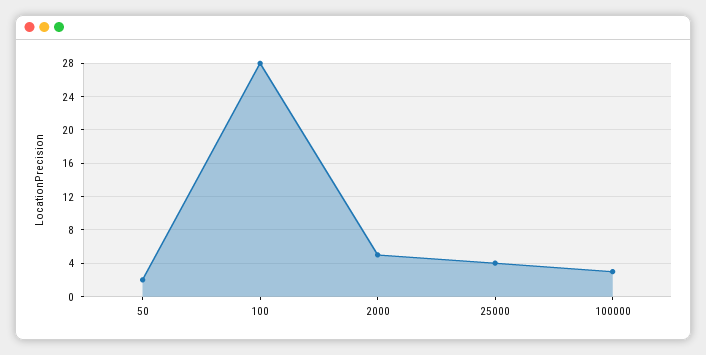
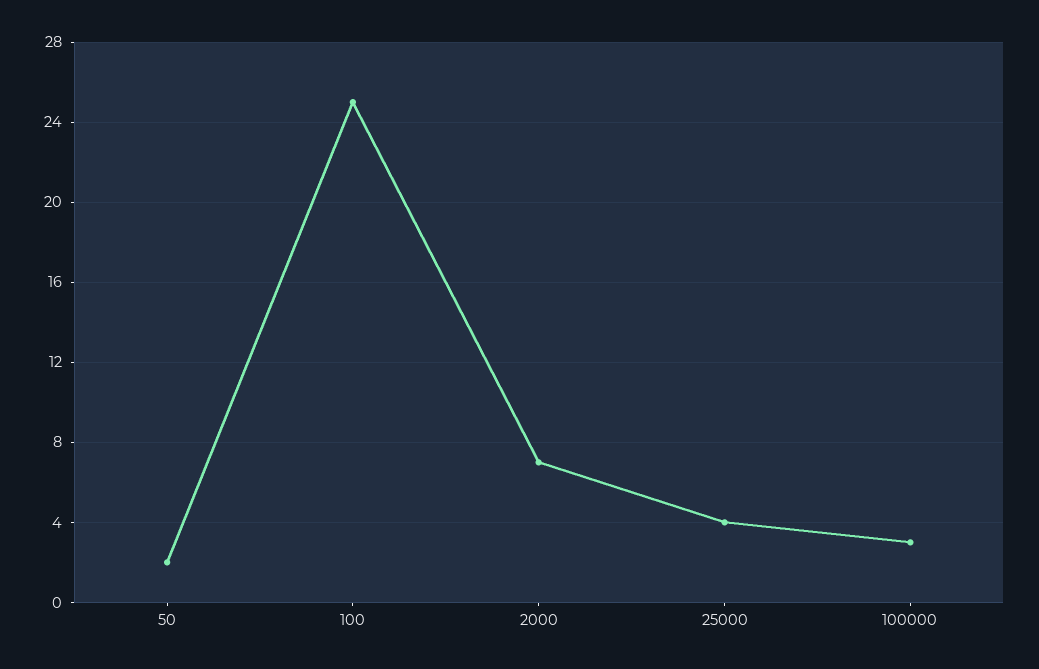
  {
    "50": 2,
-   "100": 28,
+   "100": 25,
-   "2000": 5,
+   "2000": 7,
    "25000": 4,
    "100000": 3
  }

